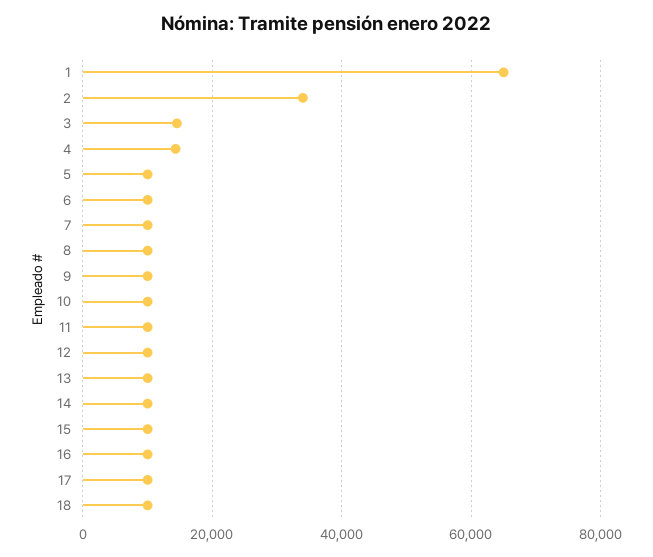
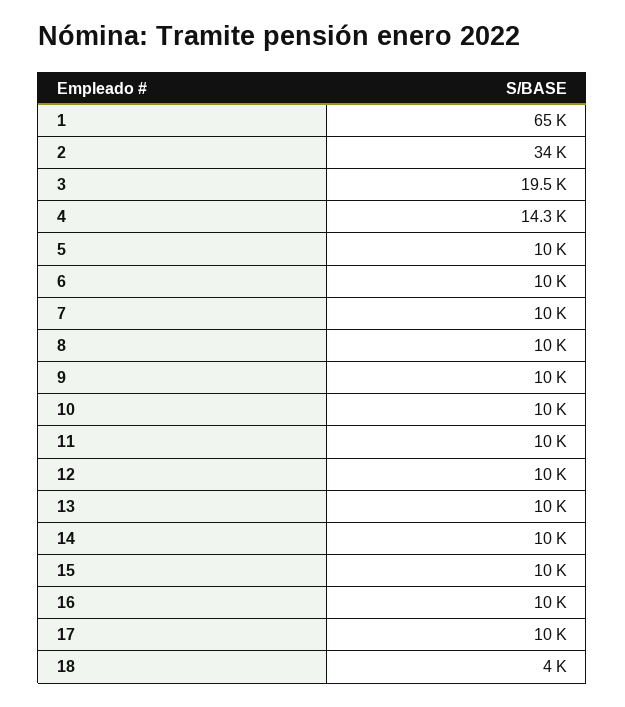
  {
    "1": 65000,
    "2": 34000,
-   "3": 14000,
+   "3": 19500,
    "4": 14300,
    "5": 10000,
    "6": 10000,
    "7": 10000,
    "8": 10000,
    "9": 10000,
    "10": 10000,
    "11": 10000,
    "12": 10000,
    "13": 10000,
    "14": 10000,
    "15": 10000,
    "16": 10000,
    "17": 10000,
-   "18": 10000
+   "18": 4000
  }

